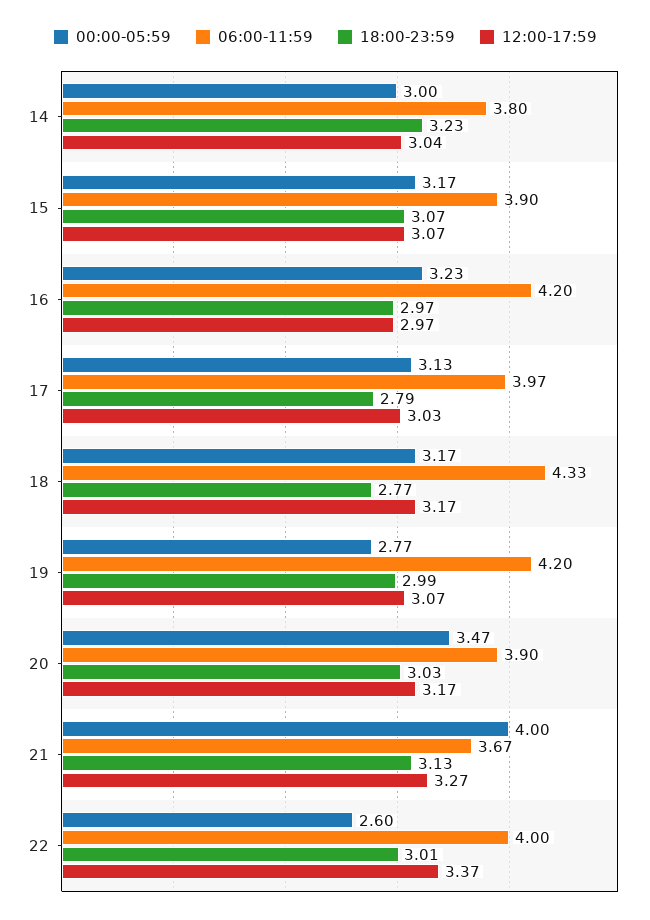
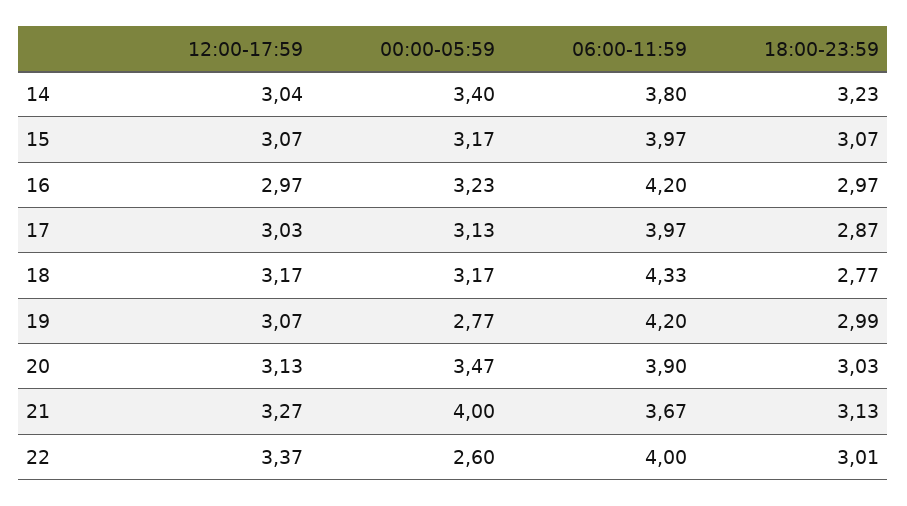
  {
    "00:00-05:59": {
-     "14": 3,
+     "14": 3.4,
      "15": 3.17,
      "16": 3.23,
      "17": 3.13,
      "18": 3.17,
      "19": 2.77,
      "20": 3.47,
      "21": 4,
      "22": 2.6
    },
    "06:00-11:59": {
      "14": 3.8,
-     "15": 3.9,
+     "15": 3.97,
      "16": 4.2,
      "17": 3.97,
      "18": 4.33,
      "19": 4.2,
      "20": 3.9,
      "21": 3.67,
      "22": 4
    },
    "18:00-23:59": {
      "14": 3.23,
      "15": 3.07,
      "16": 2.97,
-     "17": 2.79,
+     "17": 2.87,
      "18": 2.77,
      "19": 2.99,
      "20": 3.03,
      "21": 3.13,
      "22": 3.01
    },
    "12:00-17:59": {
      "14": 3.04,
      "15": 3.07,
      "16": 2.97,
      "17": 3.03,
      "18": 3.17,
      "19": 3.07,
-     "20": 3.17,
+     "20": 3.13,
      "21": 3.27,
      "22": 3.37
    }
  }

